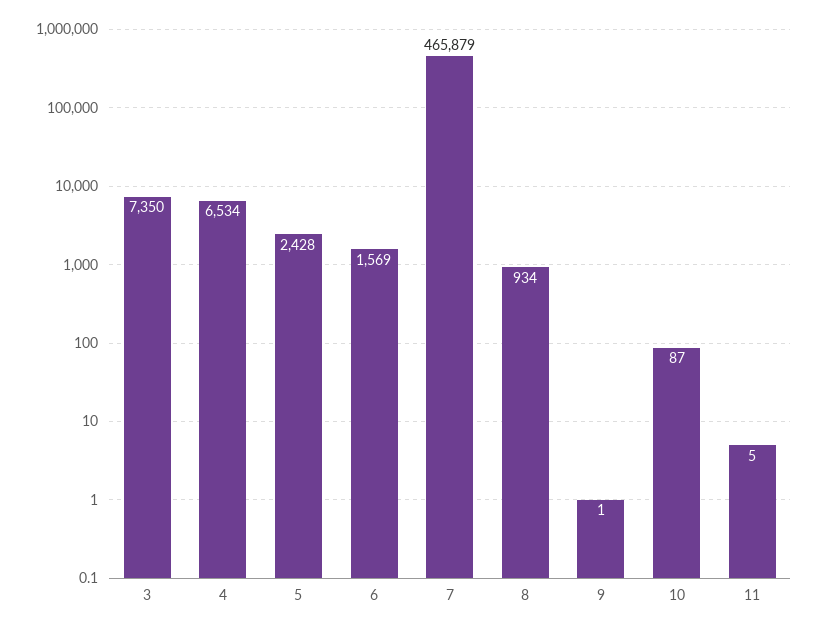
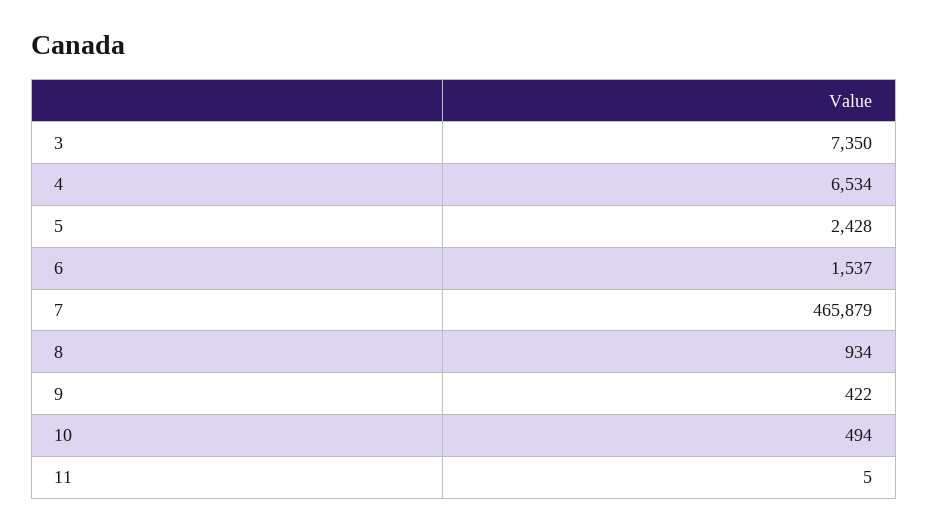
  {
    "3": 7350,
    "4": 6534,
    "5": 2428,
-   "6": 1569,
+   "6": 1537,
    "7": 465879,
    "8": 934,
-   "9": 1,
+   "9": 422,
-   "10": 87,
+   "10": 494,
    "11": 5
  }

